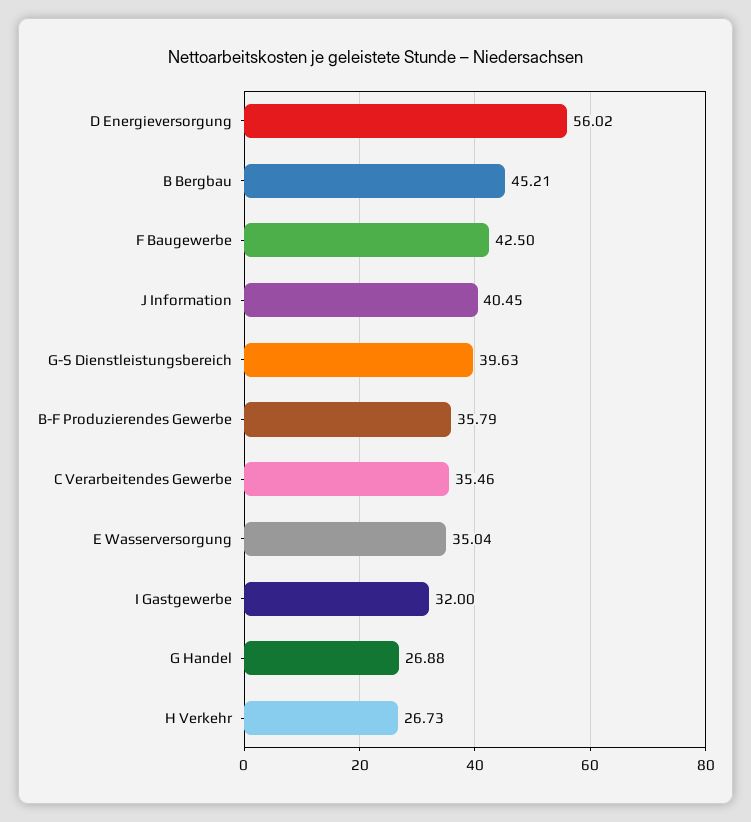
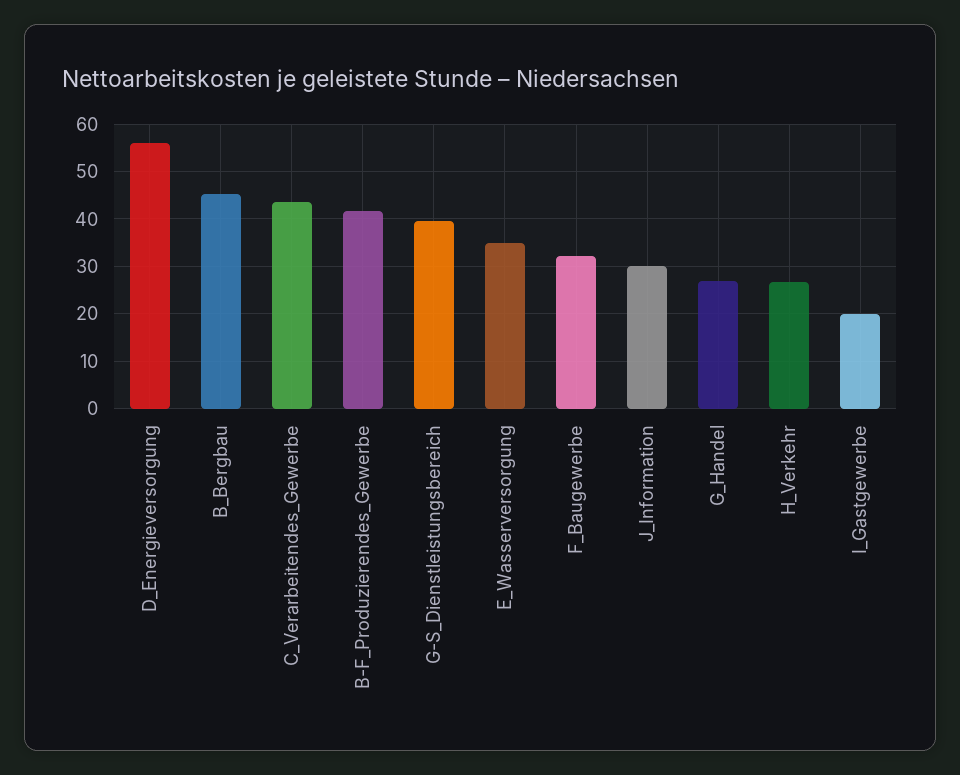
  {
    "D Energieversorgung": 56.02,
    "B Bergbau": 45.21,
-   "F Baugewerbe": 42.5,
+   "F Baugewerbe": 32,
-   "J Information": 40.45,
+   "J Information": 30,
    "G-S Dienstleistungsbereich": 39.63,
-   "B-F Produzierendes Gewerbe": 35.79,
+   "B-F Produzierendes Gewerbe": 42,
-   "C Verarbeitendes Gewerbe": 35.46,
+   "C Verarbeitendes Gewerbe": 44,
    "E Wasserversorgung": 35.04,
-   "I Gastgewerbe": 32,
+   "I Gastgewerbe": 20,
    "G Handel": 26.88,
    "H Verkehr": 26.73
  }

